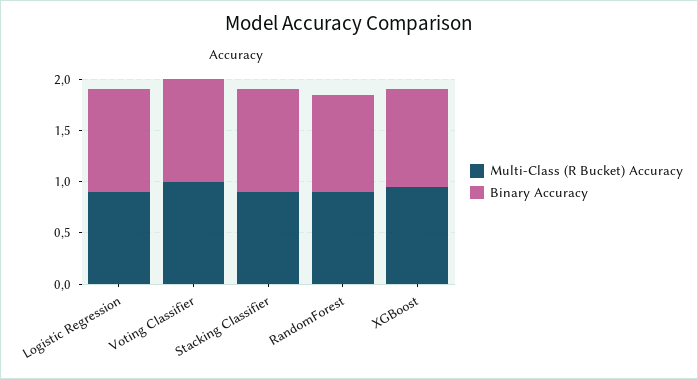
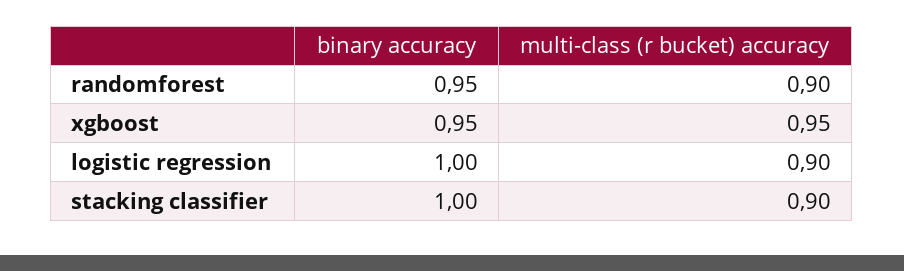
  {
    "Multi-Class (R Bucket) Accuracy": {
      "Logistic Regression": 0.9,
-     "Voting Classifier": 1,
      "Stacking Classifier": 0.9,
      "RandomForest": 0.9,
      "XGBoost": 0.95
    },
    "Binary Accuracy": {
      "Logistic Regression": 1,
-     "Voting Classifier": 1,
      "Stacking Classifier": 1,
      "RandomForest": 0.95,
      "XGBoost": 0.95
    }
  }

